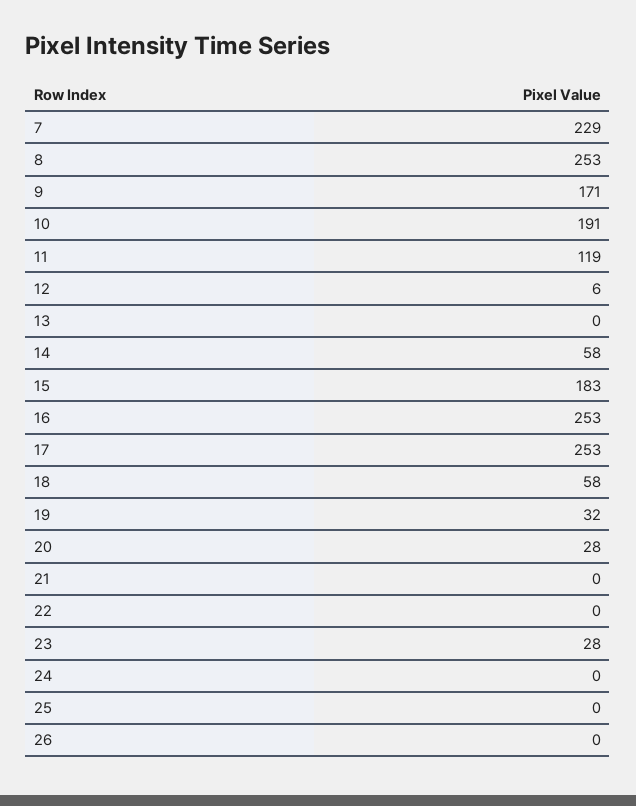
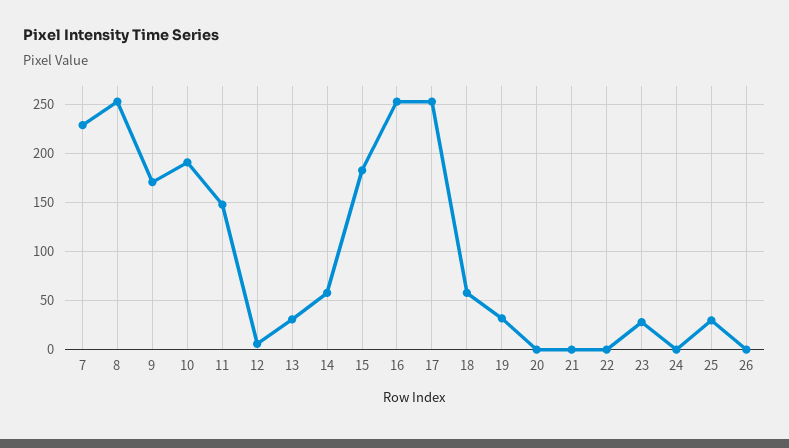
  {
    "7": 229,
    "8": 253,
    "9": 171,
    "10": 191,
-   "11": 119,
+   "11": 150,
    "12": 6,
-   "13": 0,
+   "13": 30,
    "14": 58,
    "15": 183,
    "16": 253,
    "17": 253,
    "18": 58,
    "19": 32,
-   "20": 28,
+   "20": 0,
    "21": 0,
    "22": 0,
    "23": 28,
    "24": 0,
-   "25": 0,
+   "25": 30,
    "26": 0
  }

